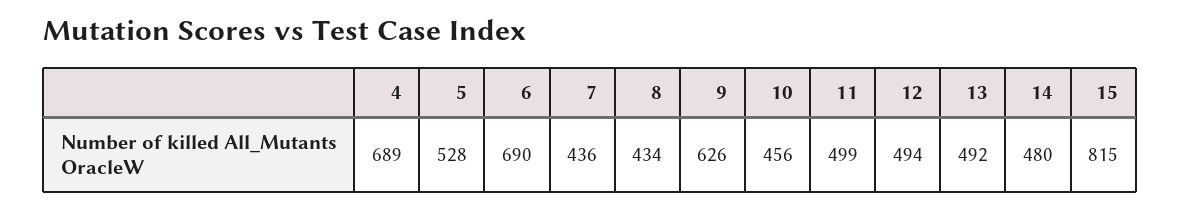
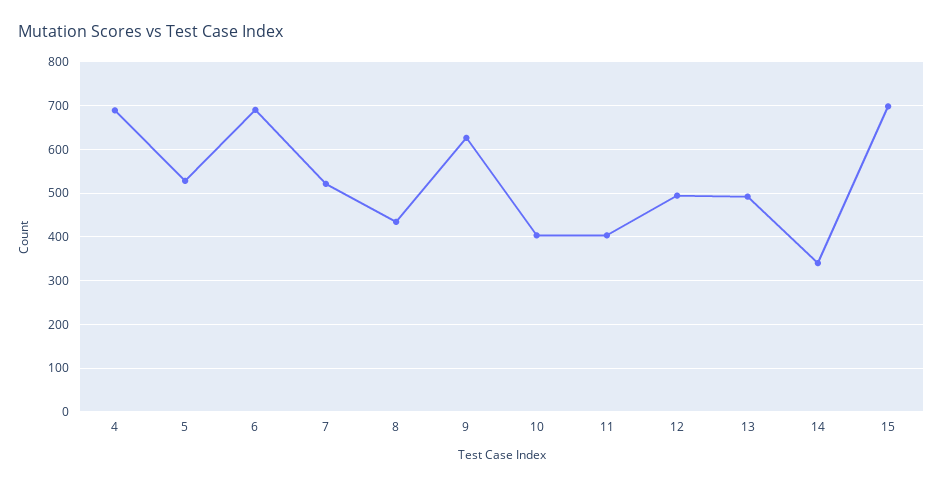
  {
    "4": 689,
    "5": 528,
    "6": 690,
-   "7": 436,
+   "7": 520,
    "8": 434,
    "9": 626,
-   "10": 456,
+   "10": 400,
-   "11": 499,
+   "11": 400,
    "12": 494,
    "13": 492,
-   "14": 480,
+   "14": 340,
-   "15": 815
+   "15": 700
  }

